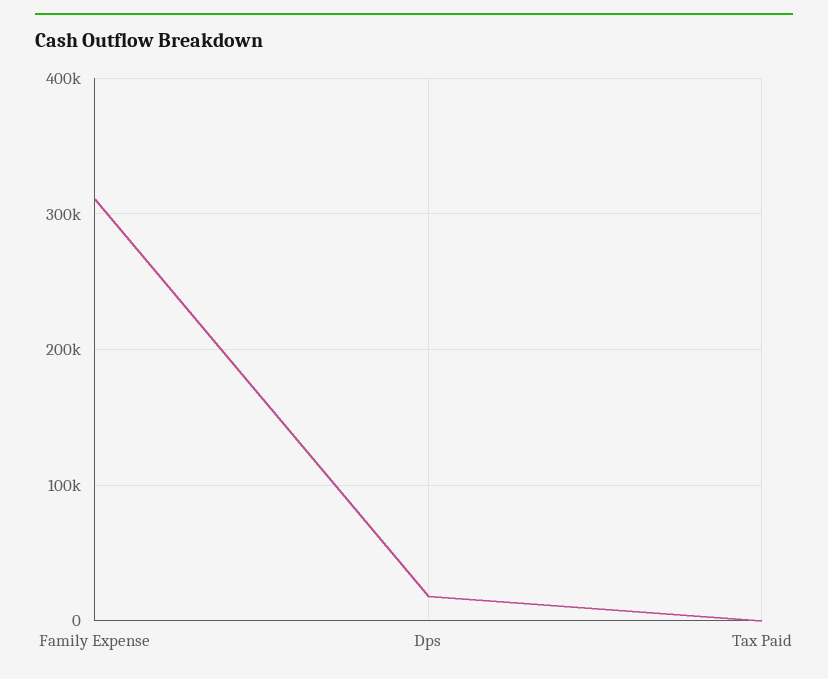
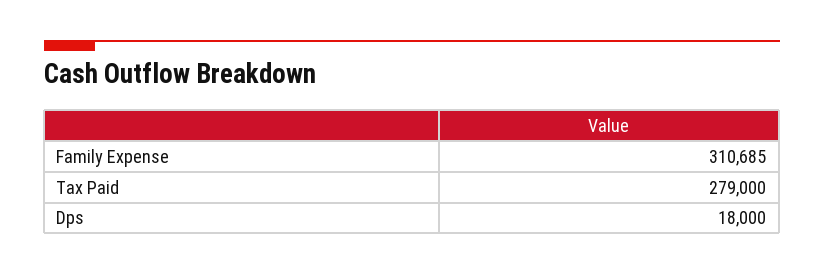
  {
    "Family Expense": 310685,
    "Dps": 18000,
-   "Tax Paid": 0
+   "Tax Paid": 279000
  }

